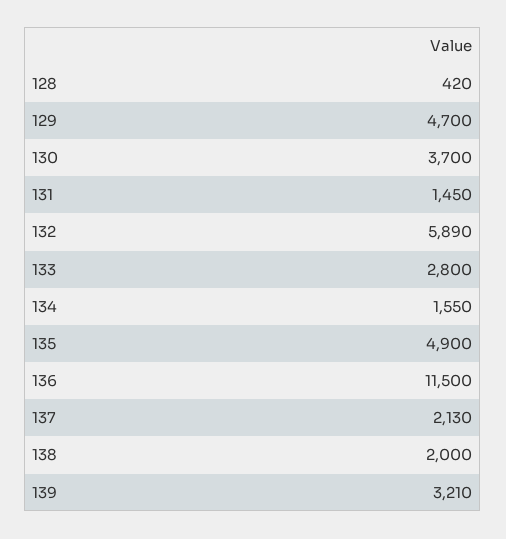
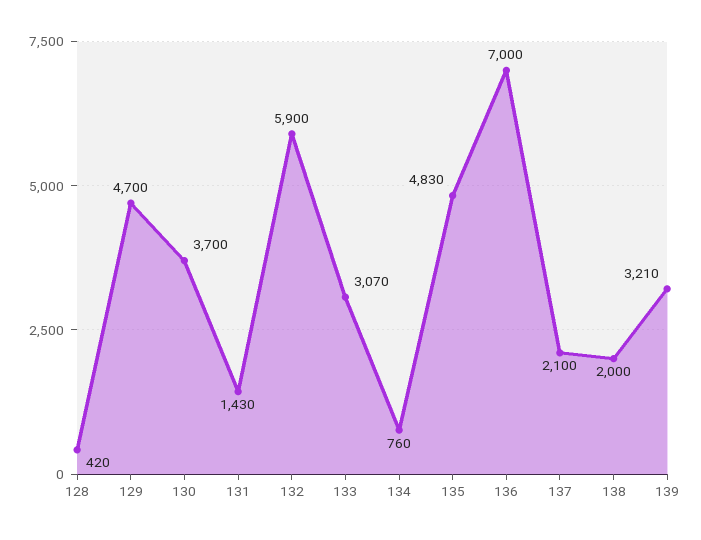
  {
    "128": 420,
    "129": 4700,
    "130": 3700,
-   "131": 1450,
+   "131": 1430,
-   "132": 5890,
+   "132": 5900,
-   "133": 2800,
+   "133": 3070,
-   "134": 1550,
+   "134": 760,
-   "135": 4900,
+   "135": 4830,
-   "136": 11500,
+   "136": 7000,
-   "137": 2130,
+   "137": 2100,
    "138": 2000,
    "139": 3210
  }

